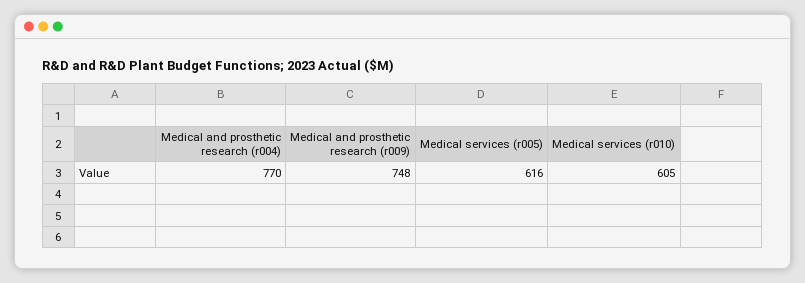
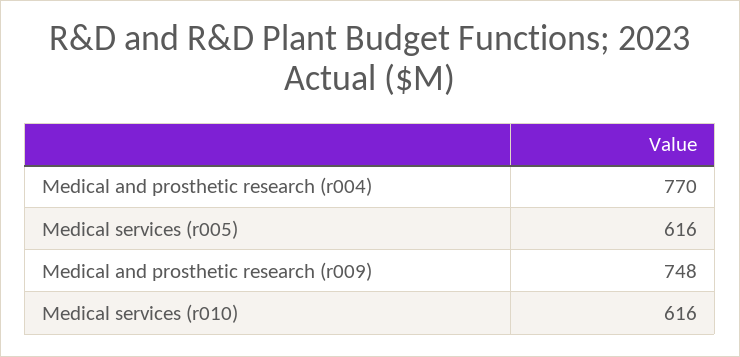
  {
    "Medical and prosthetic research (r004)": 770,
    "Medical and prosthetic research (r009)": 748,
    "Medical services (r005)": 616,
-   "Medical services (r010)": 605
+   "Medical services (r010)": 616
  }

